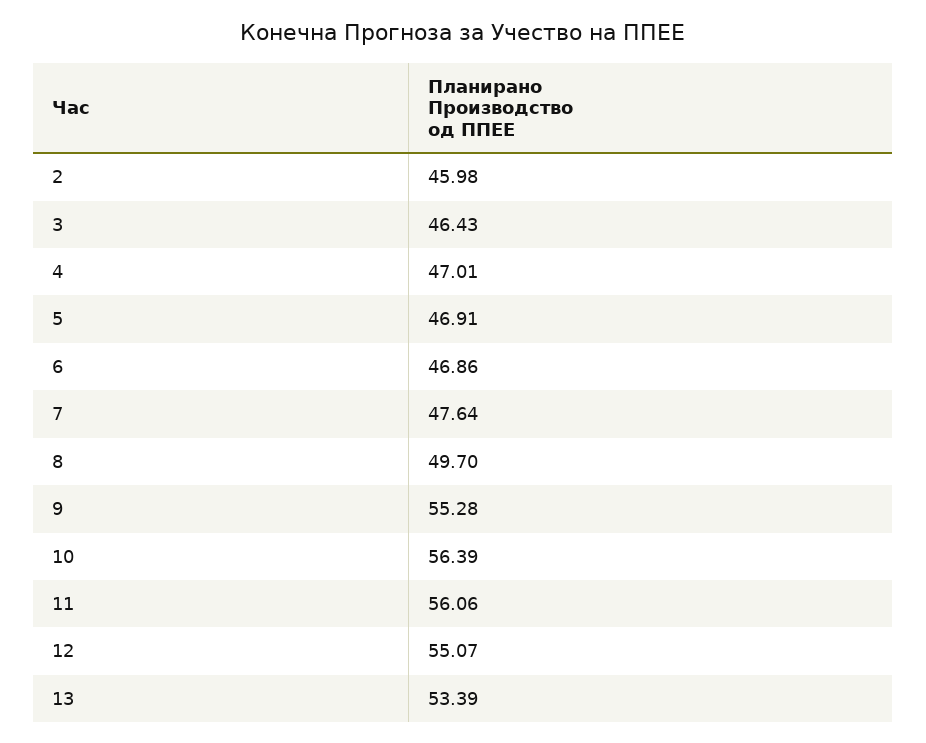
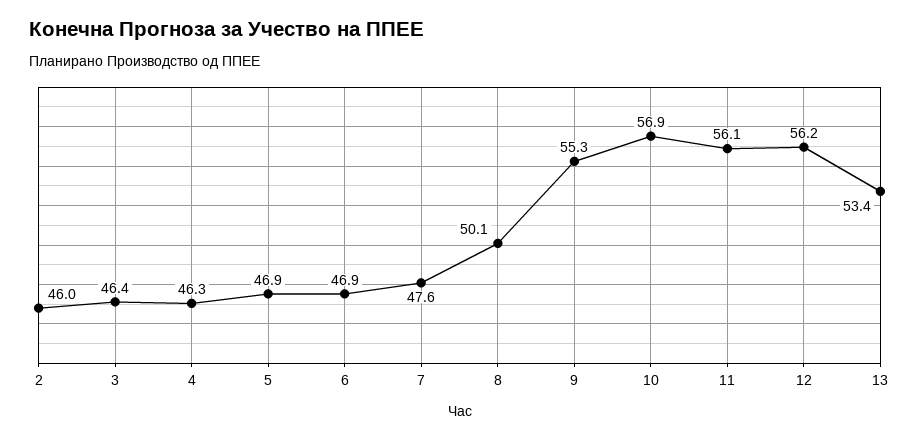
  {
    "2": 45.98,
    "3": 46.43,
-   "4": 47.01,
+   "4": 46.3,
    "5": 46.91,
    "6": 46.86,
    "7": 47.64,
-   "8": 49.7,
+   "8": 50.1,
    "9": 55.28,
-   "10": 56.39,
+   "10": 56.9,
    "11": 56.06,
-   "12": 55.07,
+   "12": 56.2,
    "13": 53.39
  }

